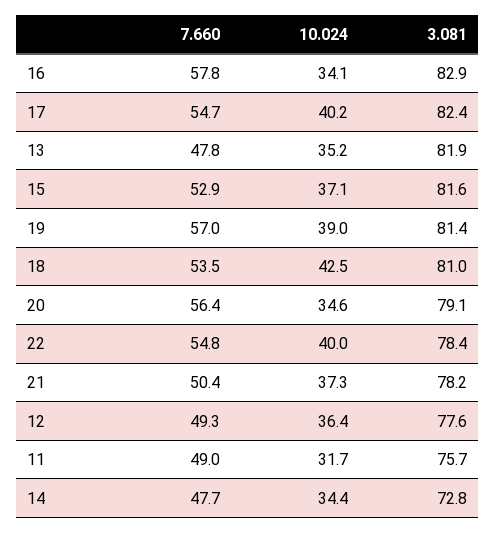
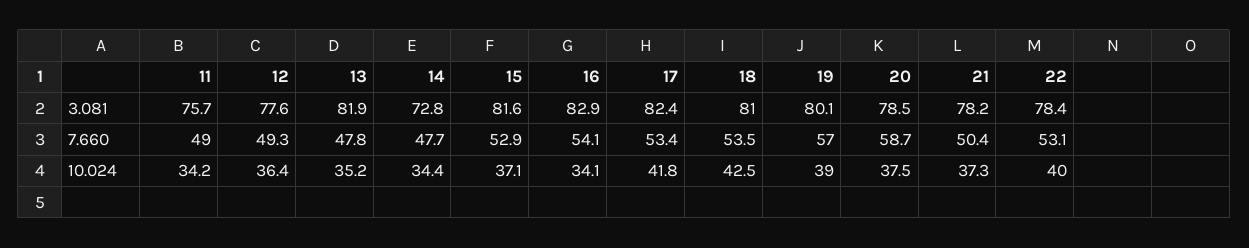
  {
    "7.660": {
-     "16": 57.8,
+     "16": 54.1,
-     "17": 54.7,
+     "17": 53.4,
      "13": 47.8,
      "15": 52.9,
      "19": 57,
      "18": 53.5,
-     "20": 56.4,
+     "20": 58.7,
-     "22": 54.8,
+     "22": 53.1,
      "21": 50.4,
      "12": 49.3,
      "11": 49,
      "14": 47.7
    },
    "10.024": {
      "16": 34.1,
-     "17": 40.2,
+     "17": 41.8,
      "13": 35.2,
      "15": 37.1,
      "19": 39,
      "18": 42.5,
-     "20": 34.6,
+     "20": 37.5,
      "22": 40,
      "21": 37.3,
      "12": 36.4,
-     "11": 31.7,
+     "11": 34.2,
      "14": 34.4
    },
    "3.081": {
      "16": 82.9,
      "17": 82.4,
      "13": 81.9,
      "15": 81.6,
-     "19": 81.4,
+     "19": 80.1,
      "18": 81,
-     "20": 79.1,
+     "20": 78.5,
      "22": 78.4,
      "21": 78.2,
      "12": 77.6,
      "11": 75.7,
      "14": 72.8
    }
  }

